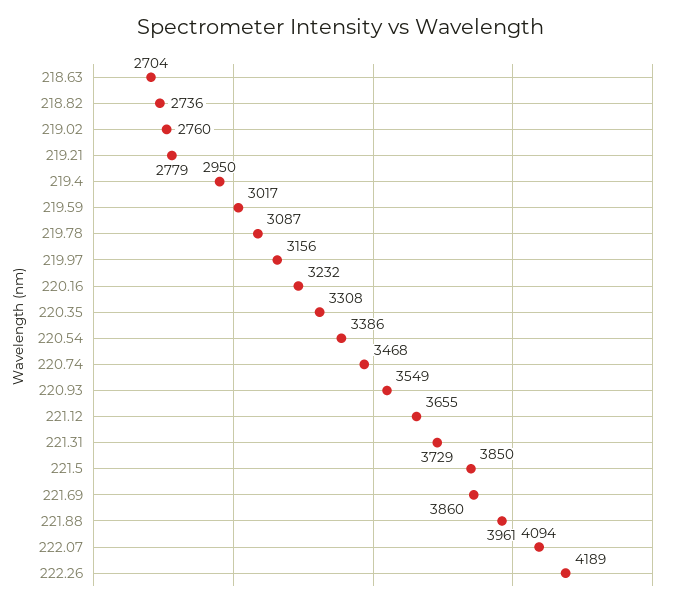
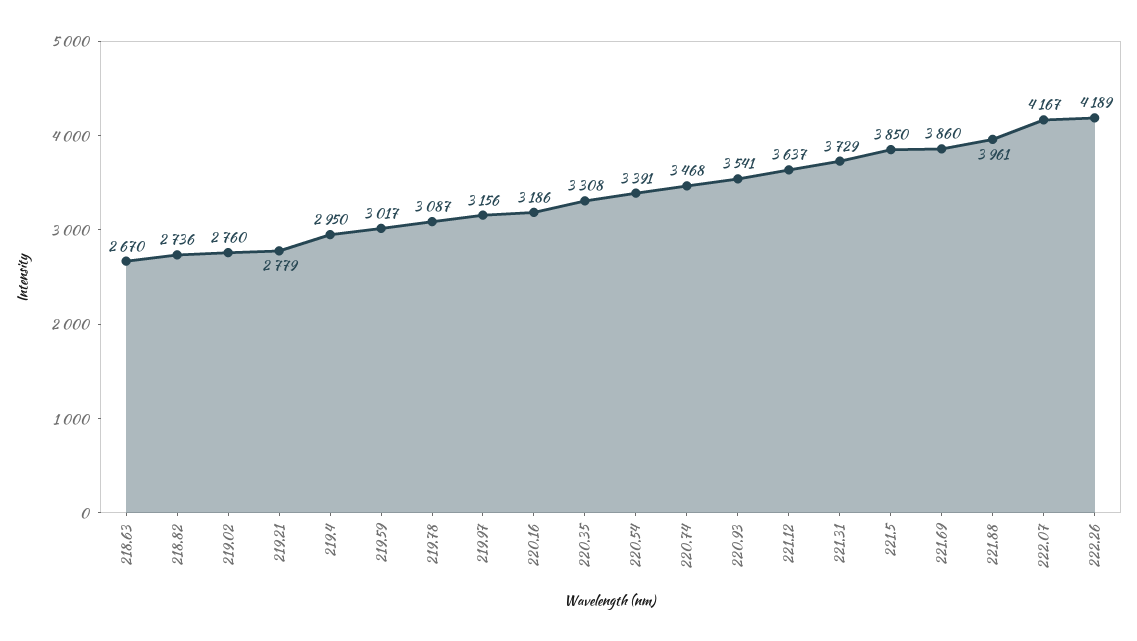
  {
-   "218.63": 2704,
+   "218.63": 2670,
    "218.82": 2736,
    "219.02": 2760,
    "219.21": 2779,
    "219.4": 2950,
    "219.59": 3017,
    "219.78": 3087,
    "219.97": 3156,
-   "220.16": 3232,
+   "220.16": 3186,
    "220.35": 3308,
-   "220.54": 3386,
+   "220.54": 3391,
    "220.74": 3468,
-   "220.93": 3549,
+   "220.93": 3541,
-   "221.12": 3655,
+   "221.12": 3637,
    "221.31": 3729,
    "221.5": 3850,
    "221.69": 3860,
    "221.88": 3961,
-   "222.07": 4094,
+   "222.07": 4167,
    "222.26": 4189
  }

